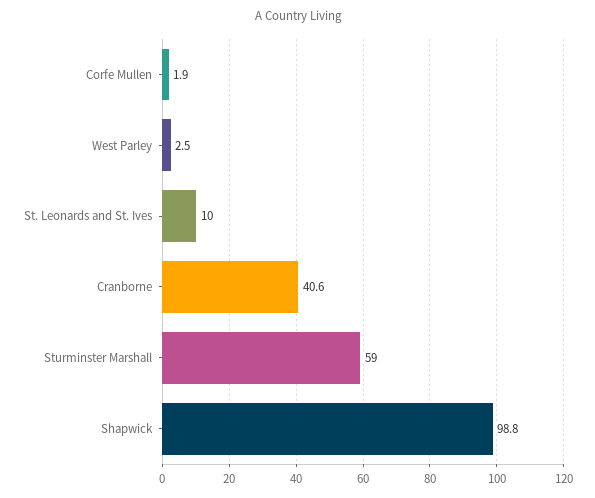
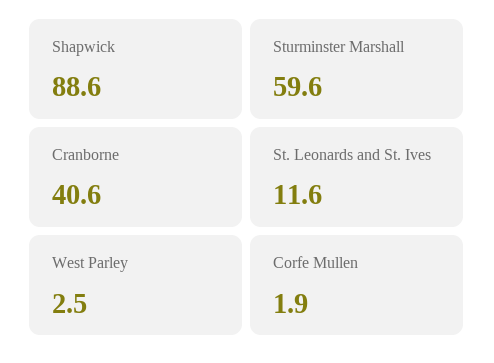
  {
    "Corfe Mullen": 1.9,
    "West Parley": 2.5,
-   "St. Leonards and St. Ives": 10,
+   "St. Leonards and St. Ives": 11.6,
    "Cranborne": 40.6,
-   "Sturminster Marshall": 59,
+   "Sturminster Marshall": 59.6,
-   "Shapwick": 98.8
+   "Shapwick": 88.6
  }

